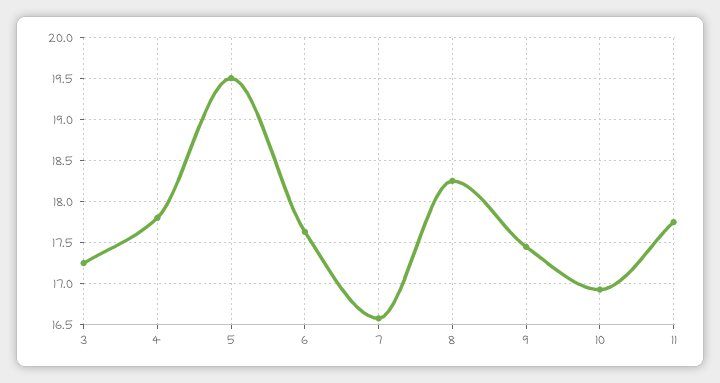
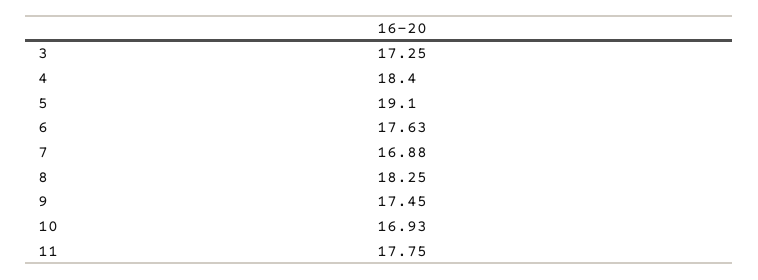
  {
    "3": 17.25,
-   "4": 17.8,
+   "4": 18.4,
-   "5": 19.5,
+   "5": 19.1,
    "6": 17.63,
-   "7": 16.6,
+   "7": 16.88,
    "8": 18.25,
    "9": 17.45,
    "10": 16.93,
    "11": 17.75
  }

